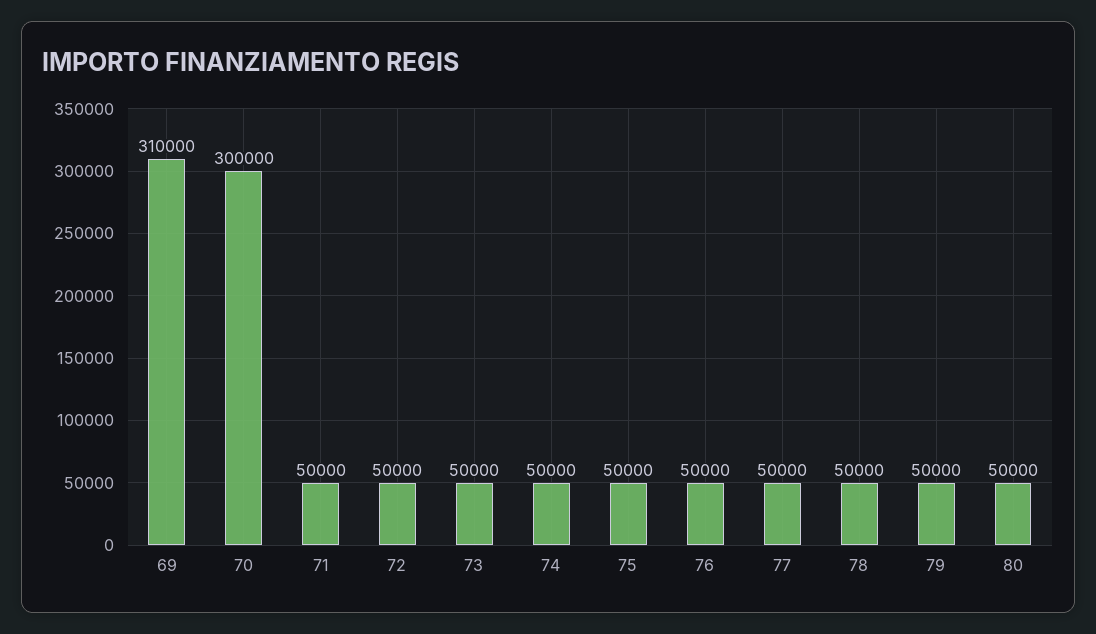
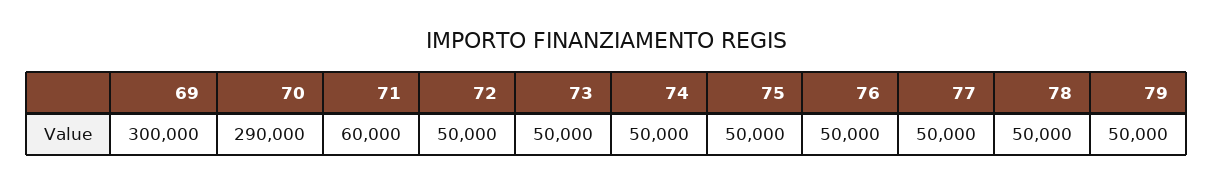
  {
-   "69": 310000,
+   "69": 300000,
-   "70": 300000,
+   "70": 290000,
-   "71": 50000,
+   "71": 60000,
    "72": 50000,
    "73": 50000,
    "74": 50000,
    "75": 50000,
    "76": 50000,
    "77": 50000,
    "78": 50000,
-   "79": 50000,
+   "79": 50000
-   "80": 50000
  }

